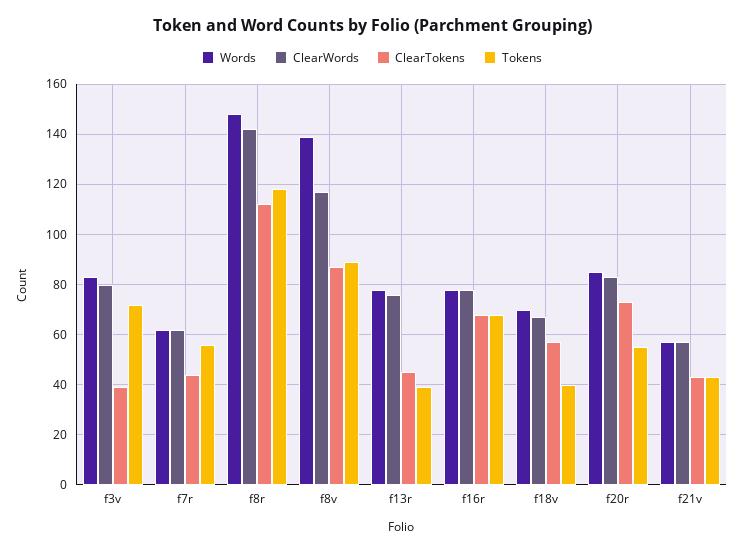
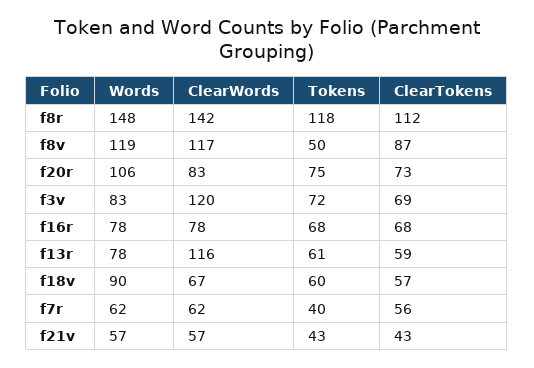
  {
    "Words": {
      "f3v": 83,
      "f7r": 62,
      "f8r": 148,
-     "f8v": 140,
+     "f8v": 119,
      "f13r": 78,
      "f16r": 78,
-     "f18v": 70,
+     "f18v": 90,
-     "f20r": 85,
+     "f20r": 106,
      "f21v": 57
    },
    "ClearWords": {
-     "f3v": 80,
+     "f3v": 120,
      "f7r": 62,
      "f8r": 142,
      "f8v": 117,
-     "f13r": 75,
+     "f13r": 116,
      "f16r": 78,
      "f18v": 67,
      "f20r": 83,
      "f21v": 57
    },
    "ClearTokens": {
-     "f3v": 40,
+     "f3v": 69,
-     "f7r": 45,
+     "f7r": 56,
      "f8r": 112,
      "f8v": 87,
-     "f13r": 45,
+     "f13r": 59,
      "f16r": 68,
      "f18v": 57,
      "f20r": 73,
      "f21v": 43
    },
    "Tokens": {
      "f3v": 72,
-     "f7r": 55,
+     "f7r": 40,
      "f8r": 118,
-     "f8v": 90,
+     "f8v": 50,
-     "f13r": 40,
+     "f13r": 61,
      "f16r": 68,
-     "f18v": 40,
+     "f18v": 60,
-     "f20r": 55,
+     "f20r": 75,
      "f21v": 43
    }
  }

